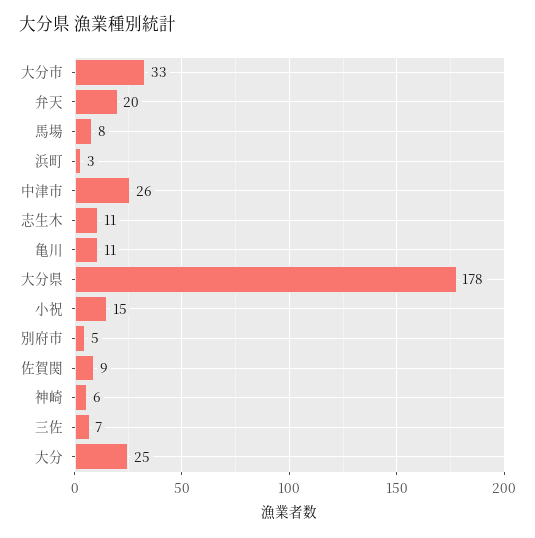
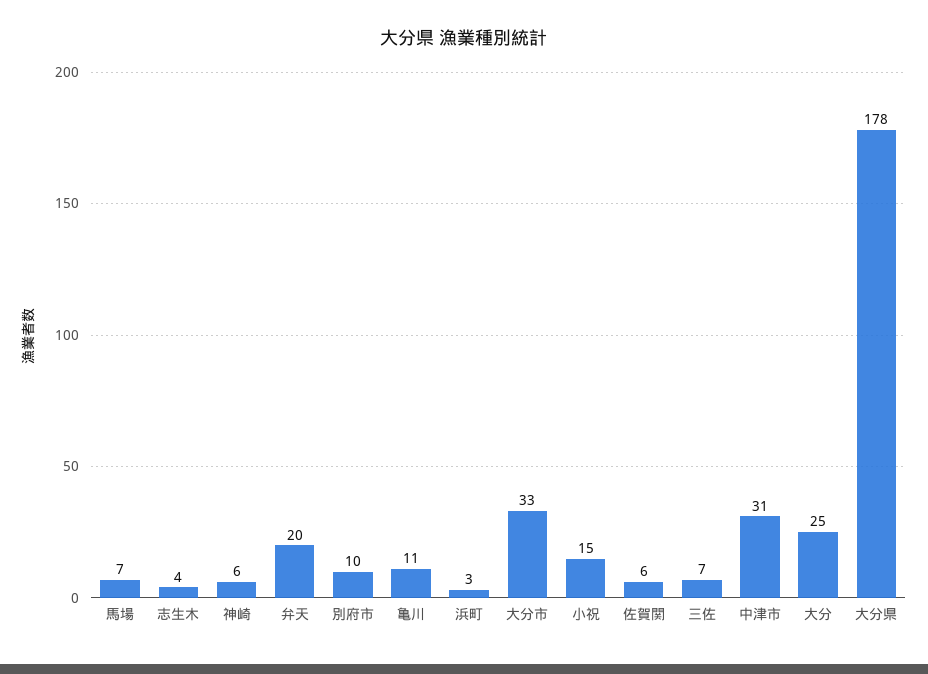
  {
    "大分市": 33,
    "弁天": 20,
-   "馬場": 8,
+   "馬場": 7,
    "浜町": 3,
-   "中津市": 26,
+   "中津市": 31,
-   "志生木": 11,
+   "志生木": 4,
    "亀川": 11,
    "大分県": 178,
    "小祝": 15,
-   "別府市": 5,
+   "別府市": 10,
-   "佐賀関": 9,
+   "佐賀関": 6,
    "神崎": 6,
    "三佐": 7,
    "大分": 25
  }

